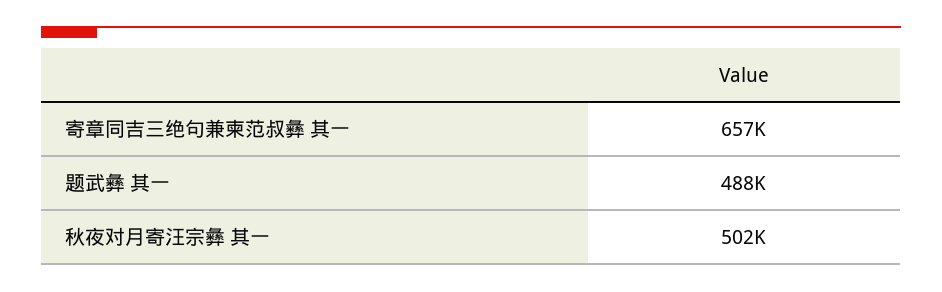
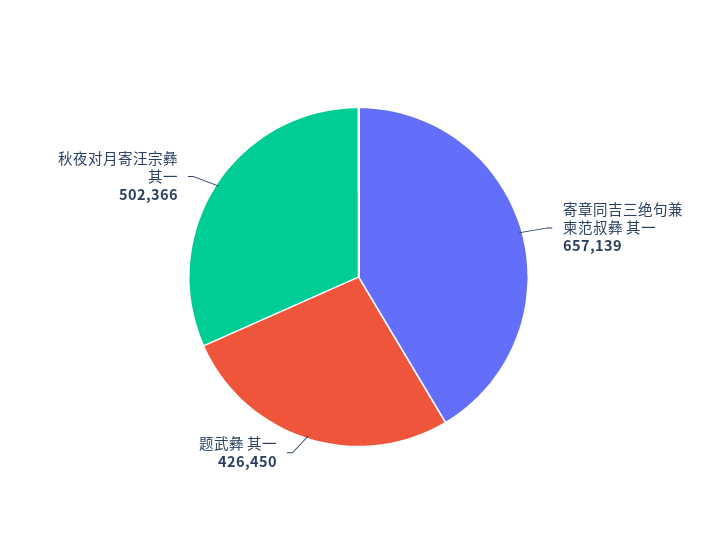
  {
    "寄章同吉三绝句兼柬范叔彝 其一": 657139,
-   "题武彝 其一": 488000,
+   "题武彝 其一": 426450,
    "秋夜对月寄汪宗彝 其一": 502366
  }

